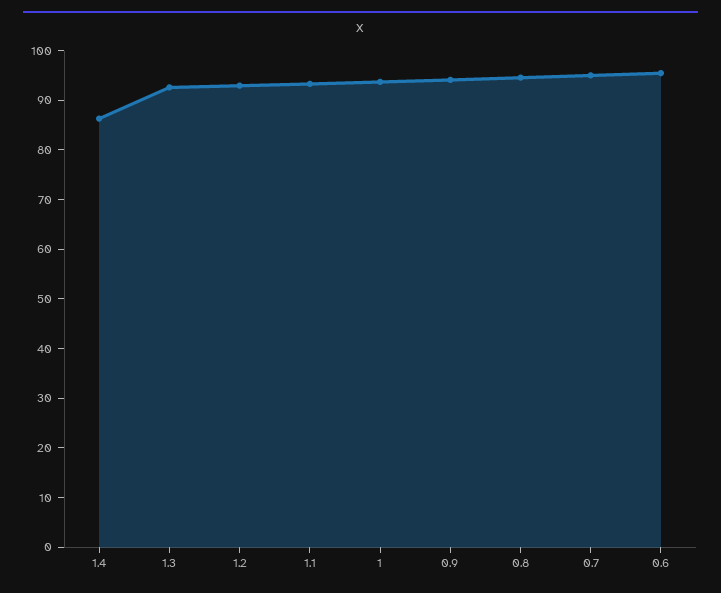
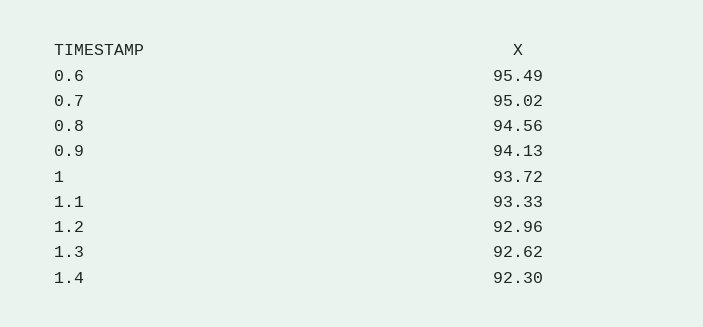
  {
-   "1.4": 86,
+   "1.4": 92.3,
    "1.3": 92.62,
    "1.2": 92.96,
    "1.1": 93.33,
    "1": 93.72,
    "0.9": 94.13,
    "0.8": 94.56,
    "0.7": 95.02,
    "0.6": 95.49
  }

